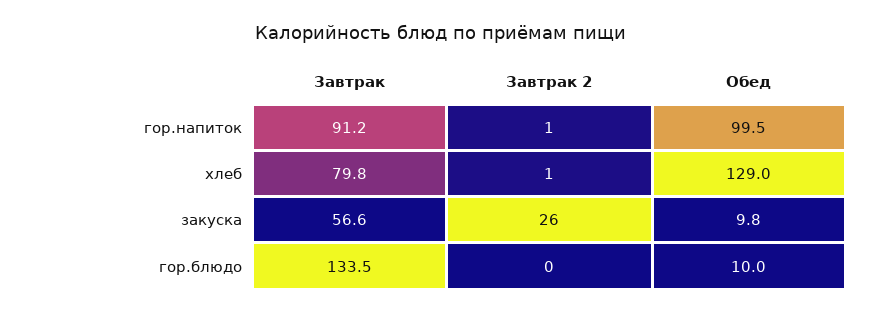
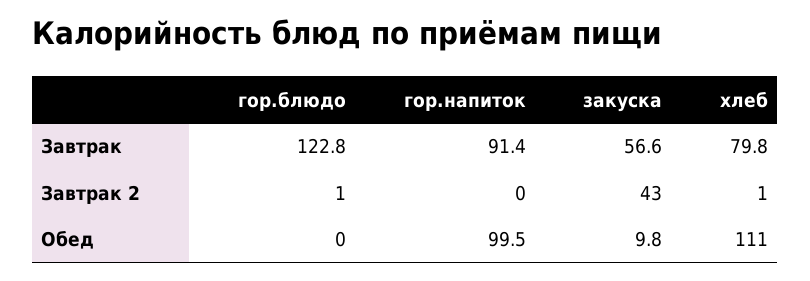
  {
    "Завтрак": {
-     "гор.напиток": 91.2,
+     "гор.напиток": 91.4,
      "хлеб": 79.8,
      "закуска": 56.6,
-     "гор.блюдо": 133.5
+     "гор.блюдо": 122.8
    },
    "Завтрак 2": {
-     "гор.напиток": 1,
+     "гор.напиток": 0,
      "хлеб": 1,
-     "закуска": 26,
+     "закуска": 43,
-     "гор.блюдо": 0
+     "гор.блюдо": 1
    },
    "Обед": {
      "гор.напиток": 99.5,
-     "хлеб": 129,
+     "хлеб": 111,
      "закуска": 9.8,
-     "гор.блюдо": 10
+     "гор.блюдо": 0
    }
  }

